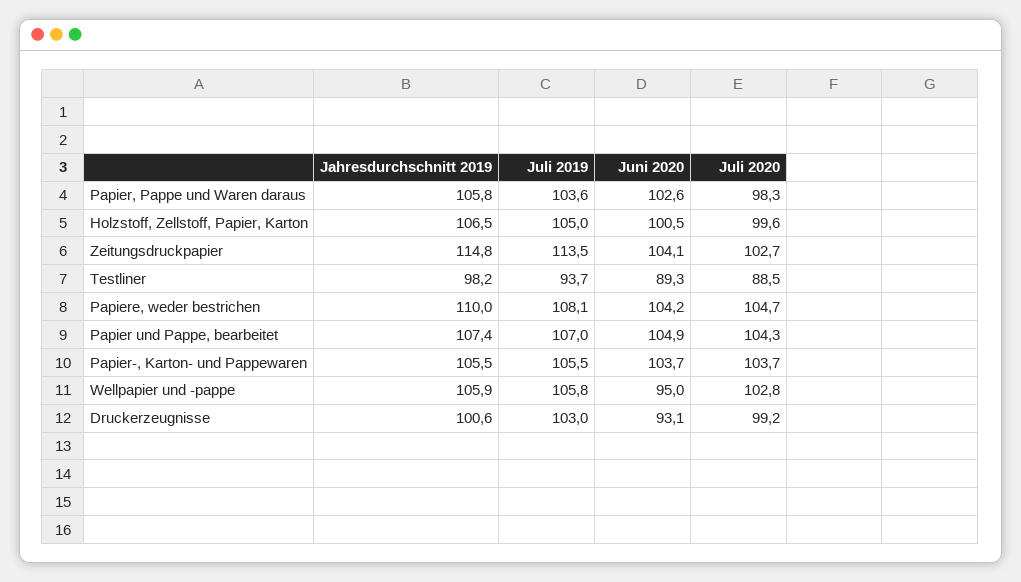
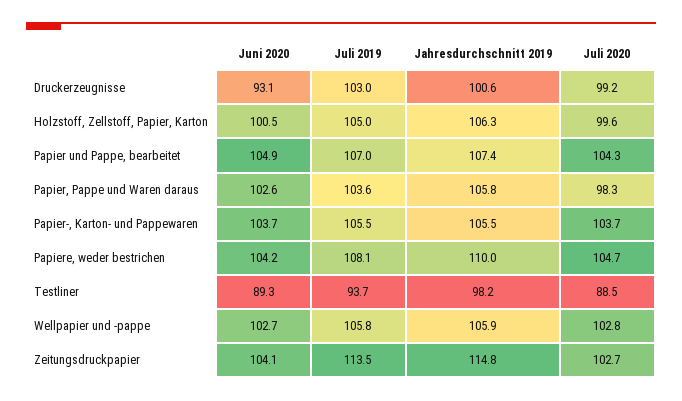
  {
    "Jahresdurchschnitt 2019": {
      "Papier, Pappe und Waren daraus": 105.8,
-     "Holzstoff, Zellstoff, Papier, Karton": 106.5,
+     "Holzstoff, Zellstoff, Papier, Karton": 106.3,
      "Zeitungsdruckpapier": 114.8,
      "Testliner": 98.2,
      "Papiere, weder bestrichen": 110,
      "Papier und Pappe, bearbeitet": 107.4,
      "Papier-, Karton- und Pappewaren": 105.5,
      "Wellpapier und -pappe": 105.9,
      "Druckerzeugnisse": 100.6
    },
    "Juli 2019": {
      "Papier, Pappe und Waren daraus": 103.6,
      "Holzstoff, Zellstoff, Papier, Karton": 105,
      "Zeitungsdruckpapier": 113.5,
      "Testliner": 93.7,
      "Papiere, weder bestrichen": 108.1,
      "Papier und Pappe, bearbeitet": 107,
      "Papier-, Karton- und Pappewaren": 105.5,
      "Wellpapier und -pappe": 105.8,
      "Druckerzeugnisse": 103
    },
    "Juni 2020": {
      "Papier, Pappe und Waren daraus": 102.6,
      "Holzstoff, Zellstoff, Papier, Karton": 100.5,
      "Zeitungsdruckpapier": 104.1,
      "Testliner": 89.3,
      "Papiere, weder bestrichen": 104.2,
      "Papier und Pappe, bearbeitet": 104.9,
      "Papier-, Karton- und Pappewaren": 103.7,
-     "Wellpapier und -pappe": 95,
+     "Wellpapier und -pappe": 102.7,
      "Druckerzeugnisse": 93.1
    },
    "Juli 2020": {
      "Papier, Pappe und Waren daraus": 98.3,
      "Holzstoff, Zellstoff, Papier, Karton": 99.6,
      "Zeitungsdruckpapier": 102.7,
      "Testliner": 88.5,
      "Papiere, weder bestrichen": 104.7,
      "Papier und Pappe, bearbeitet": 104.3,
      "Papier-, Karton- und Pappewaren": 103.7,
      "Wellpapier und -pappe": 102.8,
      "Druckerzeugnisse": 99.2
    }
  }

